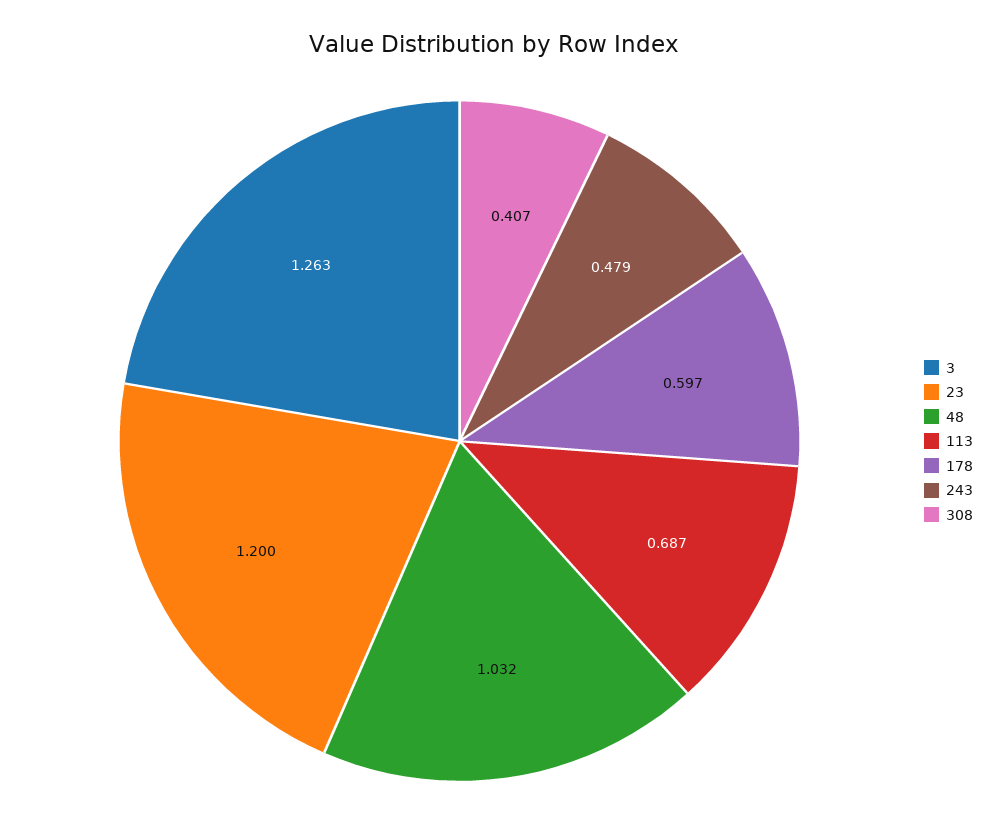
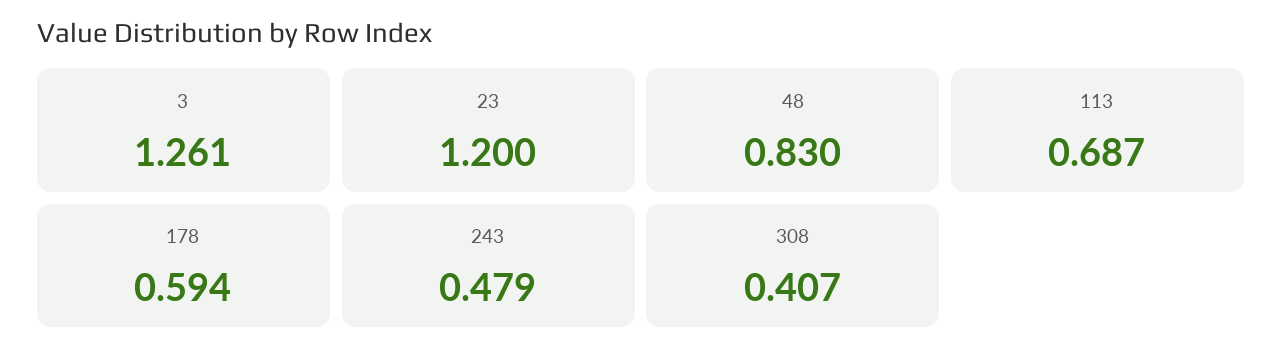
  {
-   "3": 1.263,
+   "3": 1.261,
    "23": 1.2,
-   "48": 1.032,
+   "48": 0.83,
    "113": 0.687,
-   "178": 0.597,
+   "178": 0.594,
    "243": 0.479,
    "308": 0.407
  }

